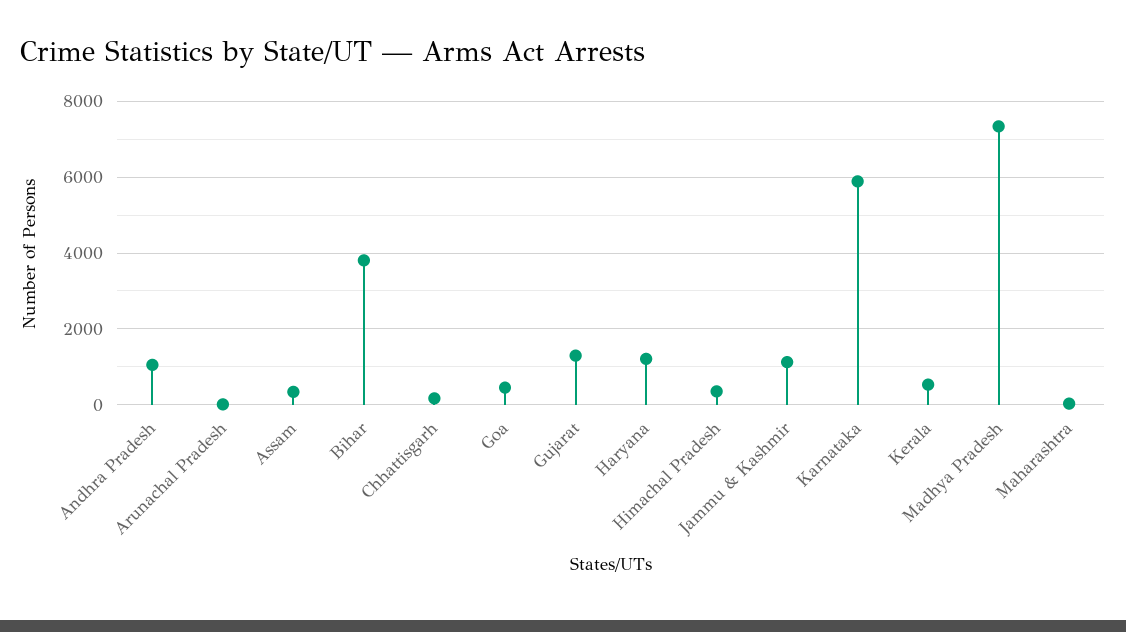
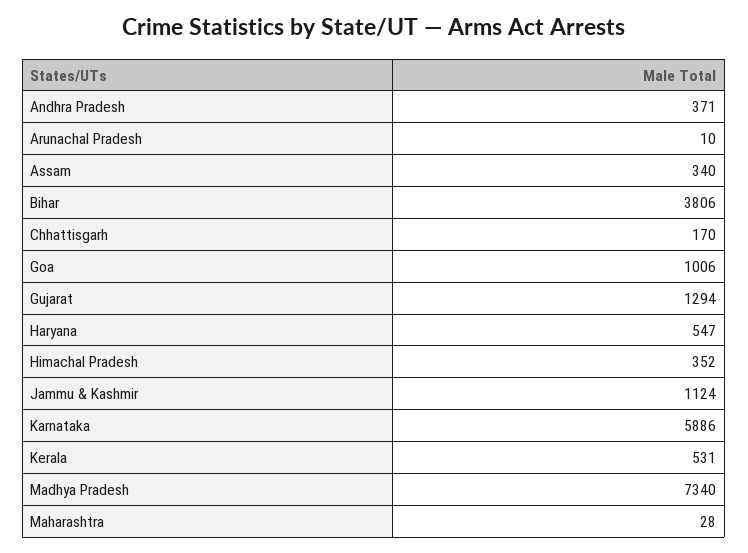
  {
-   "Andhra Pradesh": 1000,
+   "Andhra Pradesh": 371,
    "Arunachal Pradesh": 10,
    "Assam": 340,
    "Bihar": 3806,
    "Chhattisgarh": 170,
-   "Goa": 400,
+   "Goa": 1006,
    "Gujarat": 1294,
-   "Haryana": 1200,
+   "Haryana": 547,
    "Himachal Pradesh": 352,
    "Jammu & Kashmir": 1124,
    "Karnataka": 5886,
    "Kerala": 531,
    "Madhya Pradesh": 7340,
    "Maharashtra": 28
  }

